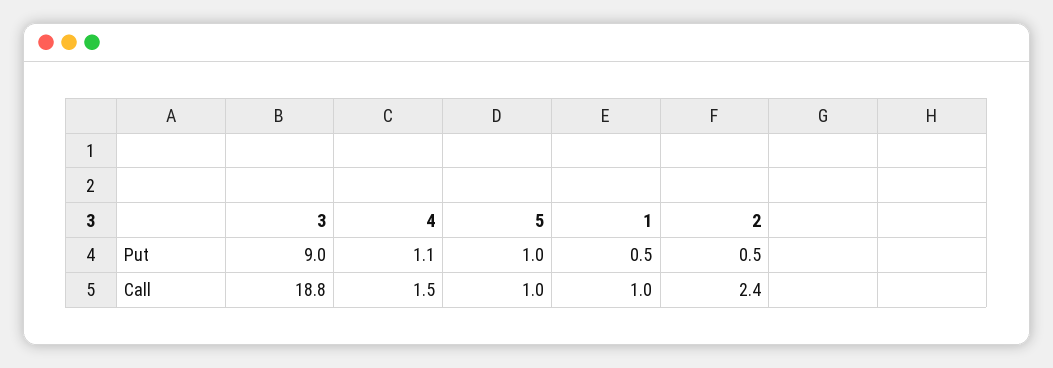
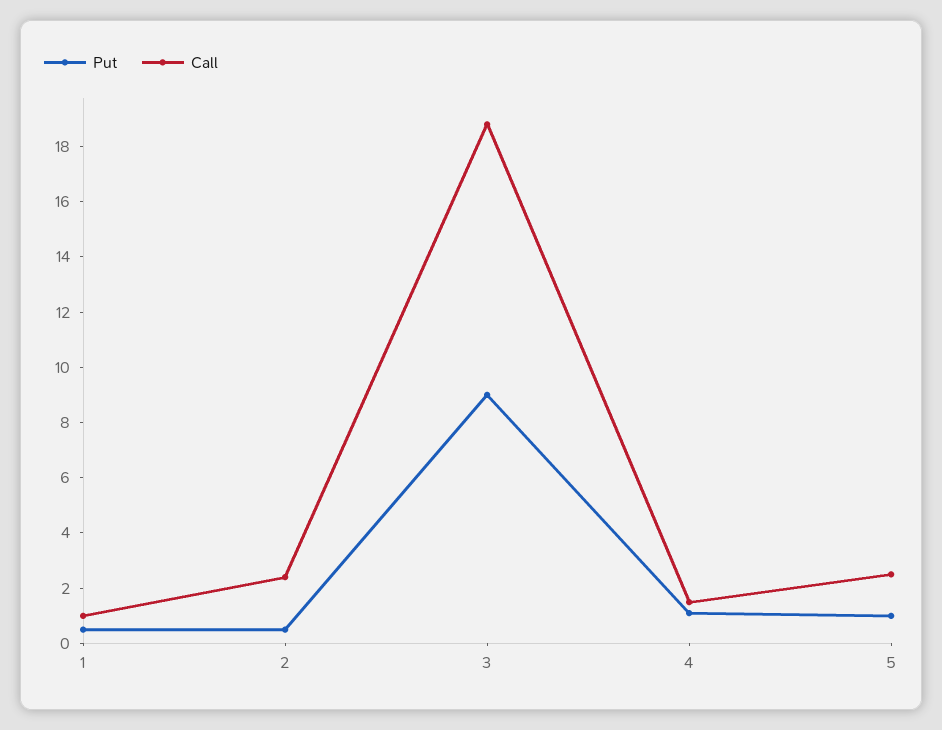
  {
    "Put": {
      "3": 9,
      "4": 1.1,
      "5": 1,
      "1": 0.5,
      "2": 0.5
    },
    "Call": {
      "3": 18.8,
      "4": 1.5,
-     "5": 1,
+     "5": 2.5,
      "1": 1,
      "2": 2.4
    }
  }

